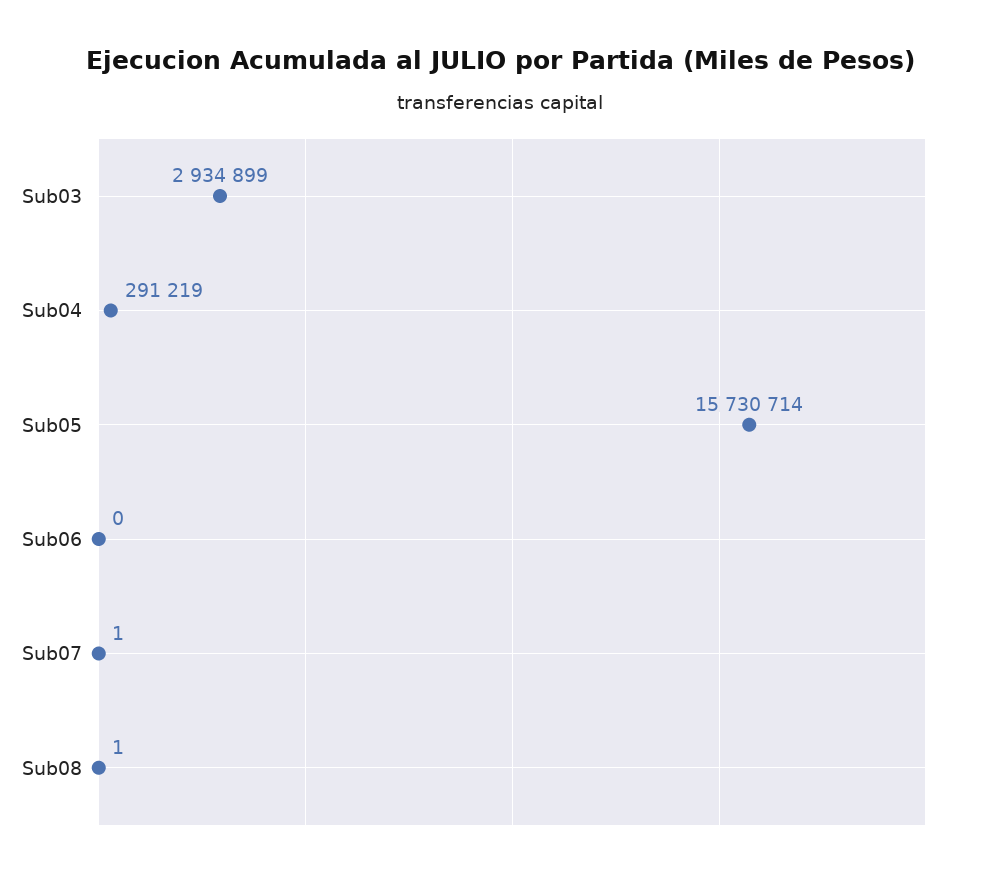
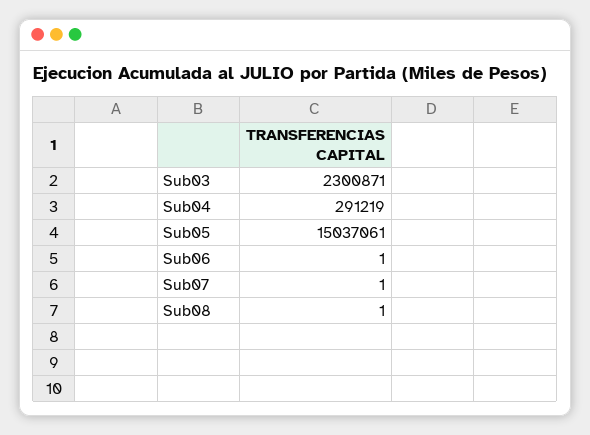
  {
-   "Sub03": 2934899,
+   "Sub03": 2300871,
    "Sub04": 291219,
-   "Sub05": 15730714,
+   "Sub05": 15037061,
-   "Sub06": 0,
+   "Sub06": 1,
    "Sub07": 1,
    "Sub08": 1
  }

